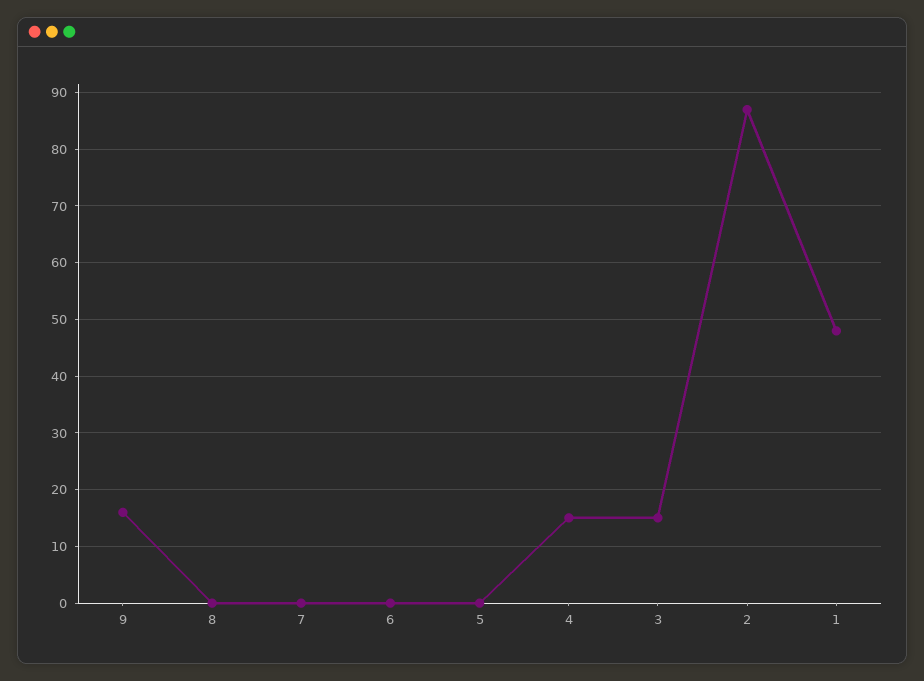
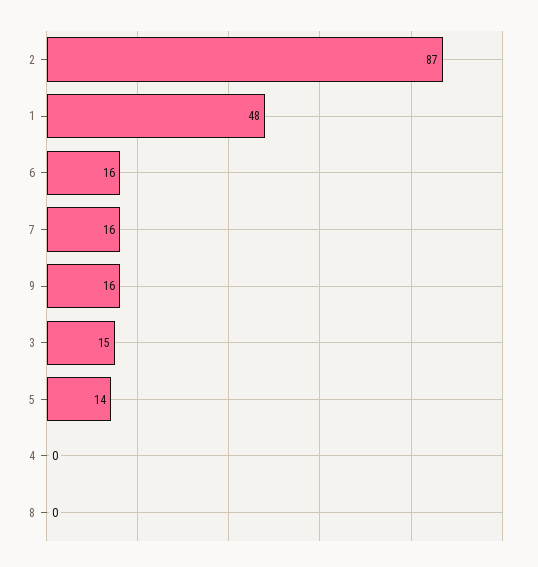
  {
    "9": 16,
    "8": 0,
-   "7": 0,
+   "7": 16,
-   "6": 0,
+   "6": 16,
-   "5": 0,
+   "5": 14,
-   "4": 15,
+   "4": 0,
    "3": 15,
    "2": 87,
    "1": 48
  }

